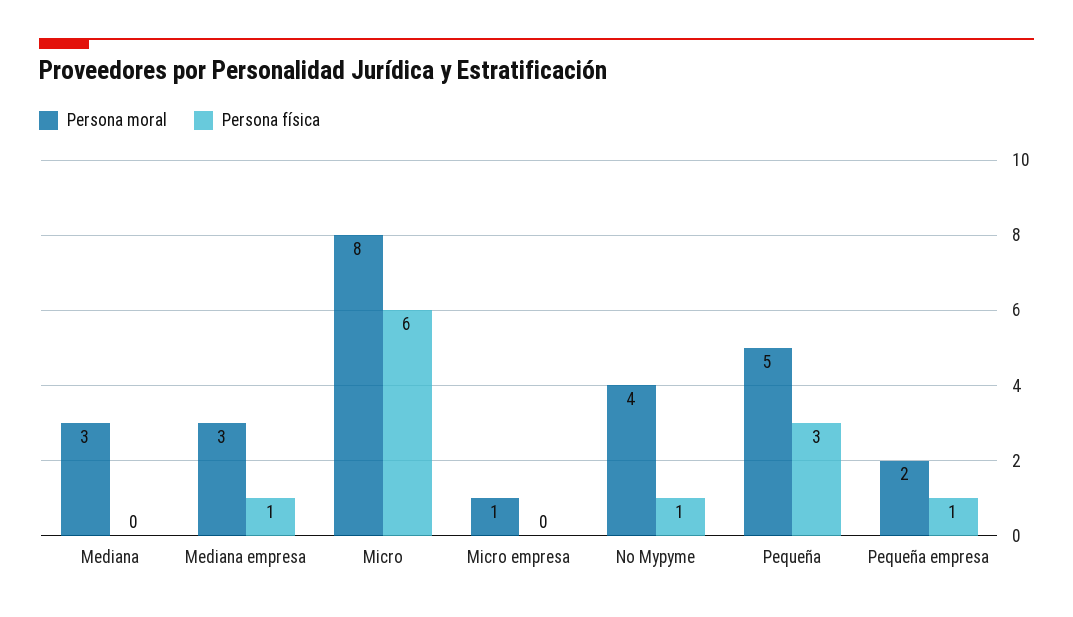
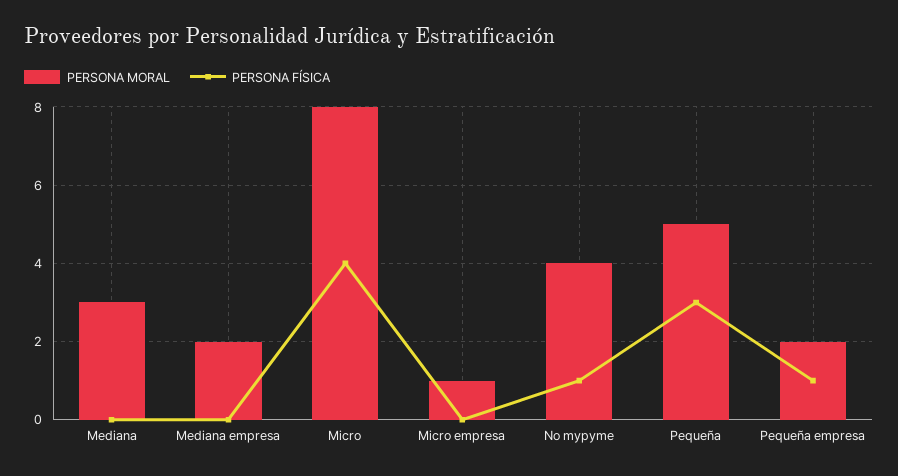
  {
    "Persona moral": {
      "Mediana": 3,
-     "Mediana empresa": 3,
+     "Mediana empresa": 2,
      "Micro": 8,
      "Micro empresa": 1,
      "No Mypyme": 4,
      "Pequeña": 5,
      "Pequeña empresa": 2
    },
    "Persona física": {
      "Mediana": 0,
-     "Mediana empresa": 1,
+     "Mediana empresa": 0,
-     "Micro": 6,
+     "Micro": 4,
      "Micro empresa": 0,
      "No Mypyme": 1,
      "Pequeña": 3,
      "Pequeña empresa": 1
    }
  }

